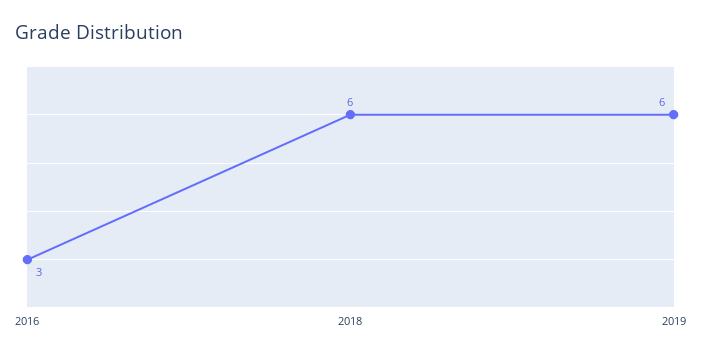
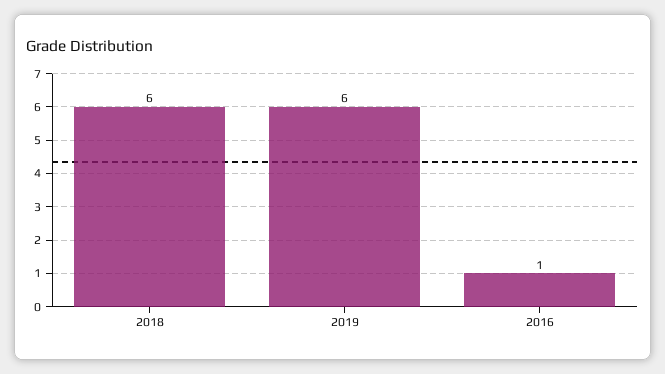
  {
-   "2016": 3,
+   "2016": 1,
    "2018": 6,
    "2019": 6
  }

